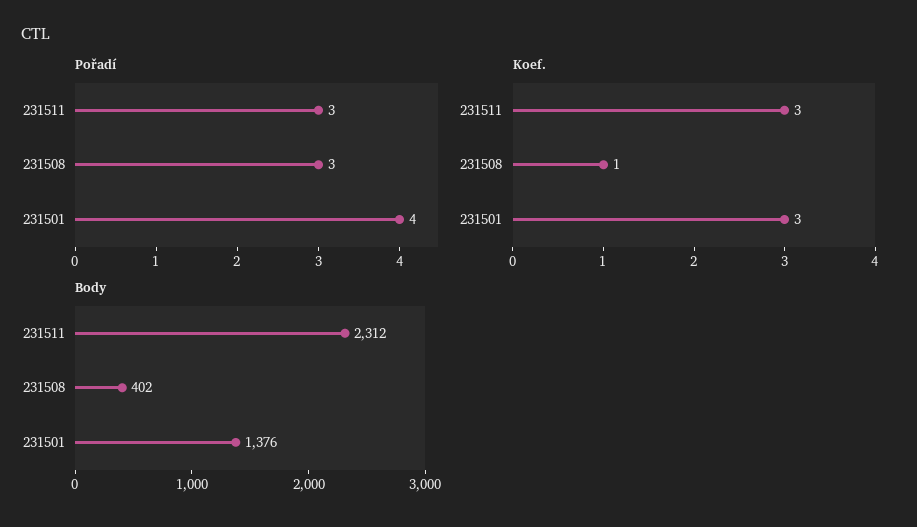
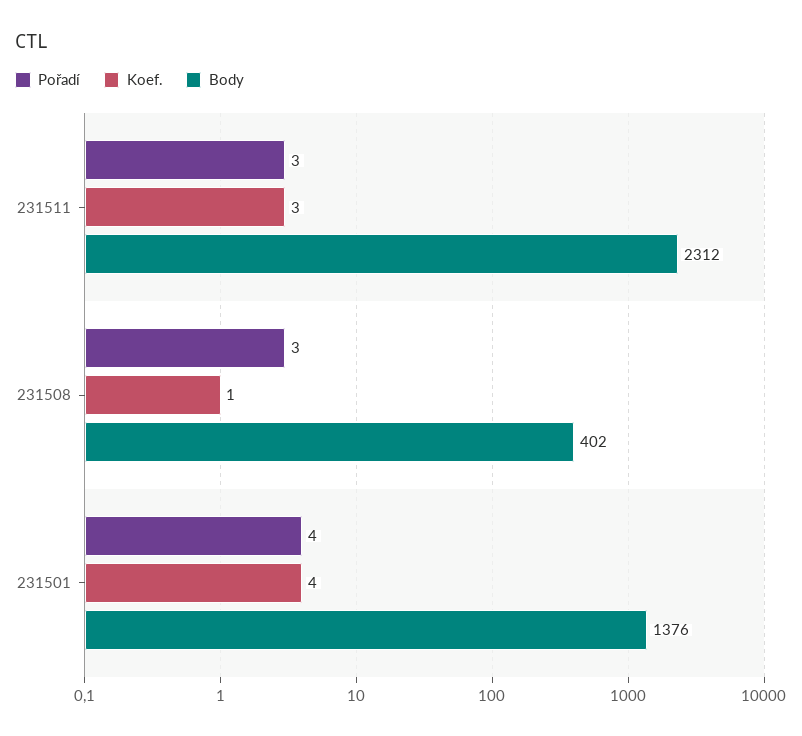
  {
    "Pořadí": {
      "231511": 3,
      "231508": 3,
      "231501": 4
    },
    "Koef.": {
      "231511": 3,
      "231508": 1,
-     "231501": 3
+     "231501": 4
    },
    "Body": {
      "231511": 2312,
      "231508": 402,
      "231501": 1376
    }
  }

